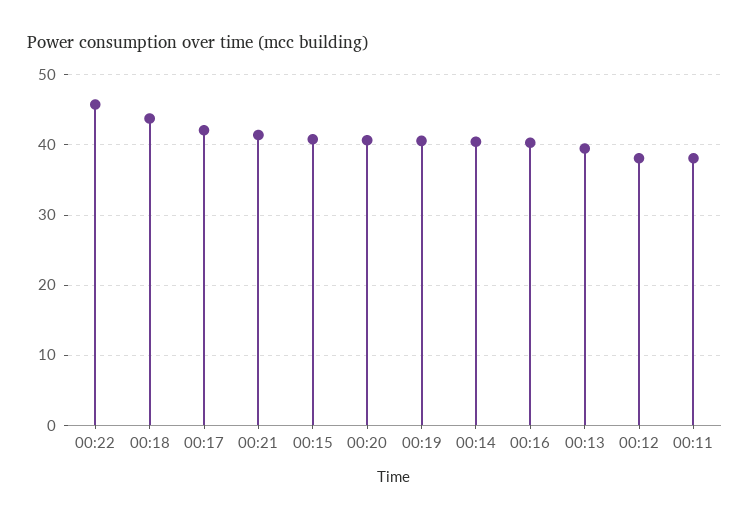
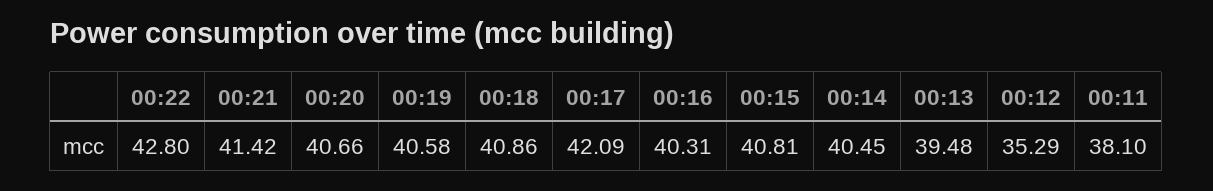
  {
-   "00:22": 46,
+   "00:22": 42.8,
-   "00:18": 44,
+   "00:18": 40.86,
    "00:17": 42.09,
    "00:21": 41.42,
    "00:15": 40.81,
    "00:20": 40.66,
    "00:19": 40.58,
    "00:14": 40.45,
    "00:16": 40.31,
    "00:13": 39.48,
-   "00:12": 38,
+   "00:12": 35.29,
    "00:11": 38.1
  }

